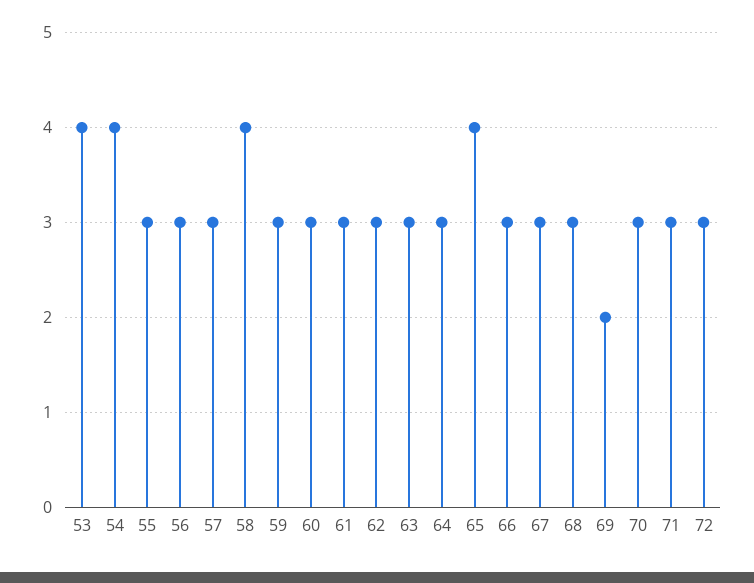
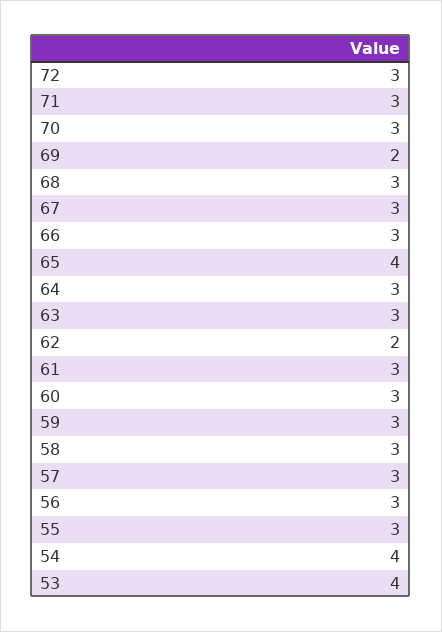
  {
    "53": 4,
    "54": 4,
    "55": 3,
    "56": 3,
    "57": 3,
-   "58": 4,
+   "58": 3,
    "59": 3,
    "60": 3,
    "61": 3,
-   "62": 3,
+   "62": 2,
    "63": 3,
    "64": 3,
    "65": 4,
    "66": 3,
    "67": 3,
    "68": 3,
    "69": 2,
    "70": 3,
    "71": 3,
    "72": 3
  }

